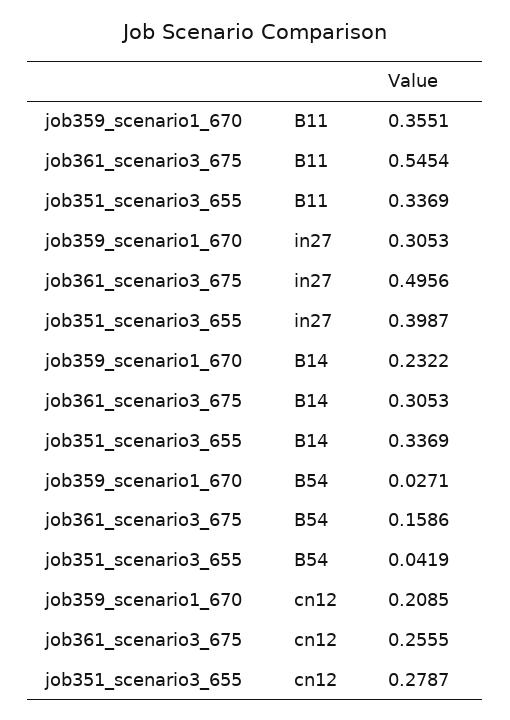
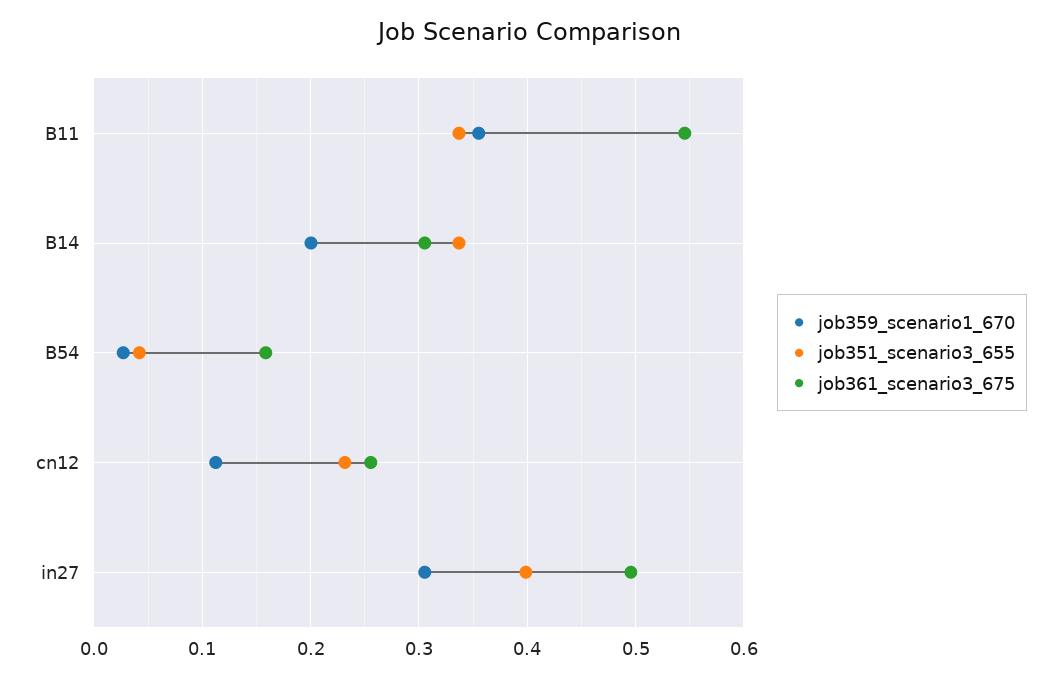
  {
    "job359_scenario1_670": {
      "B11": 0.3551,
      "in27": 0.3053,
-     "B14": 0.2322,
+     "B14": 0.2,
      "B54": 0.0271,
-     "cn12": 0.2085
+     "cn12": 0.11
    },
    "job361_scenario3_675": {
      "B11": 0.5454,
      "in27": 0.4956,
      "B14": 0.3053,
      "B54": 0.1586,
      "cn12": 0.2555
    },
    "job351_scenario3_655": {
      "B11": 0.3369,
      "in27": 0.3987,
      "B14": 0.3369,
      "B54": 0.0419,
-     "cn12": 0.2787
+     "cn12": 0.23
    }
  }

